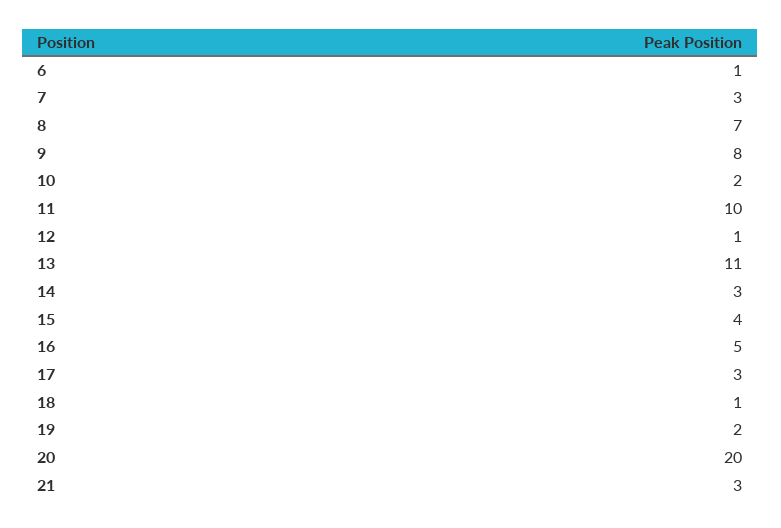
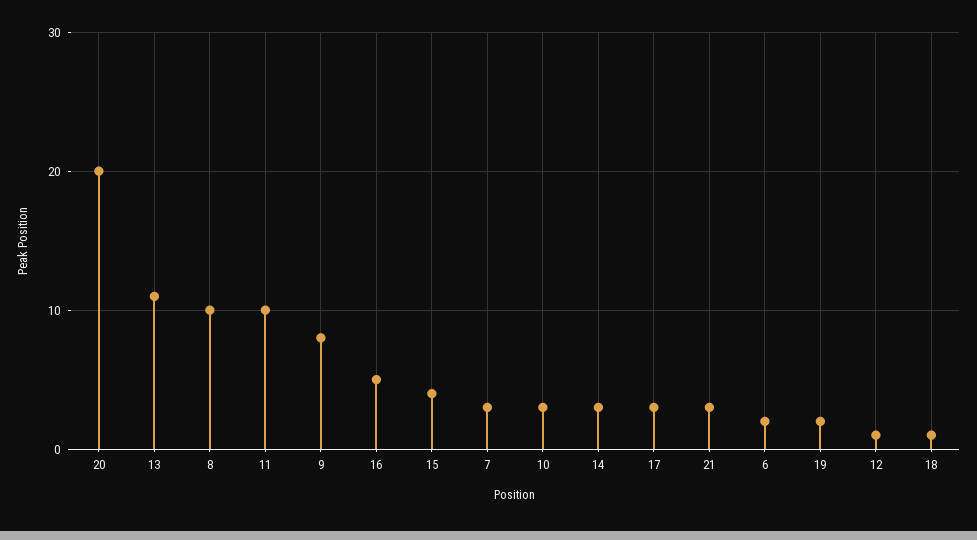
  {
-   "6": 1,
+   "6": 2,
    "7": 3,
-   "8": 7,
+   "8": 10,
    "9": 8,
-   "10": 2,
+   "10": 3,
    "11": 10,
    "12": 1,
    "13": 11,
    "14": 3,
    "15": 4,
    "16": 5,
    "17": 3,
    "18": 1,
    "19": 2,
    "20": 20,
    "21": 3
  }

